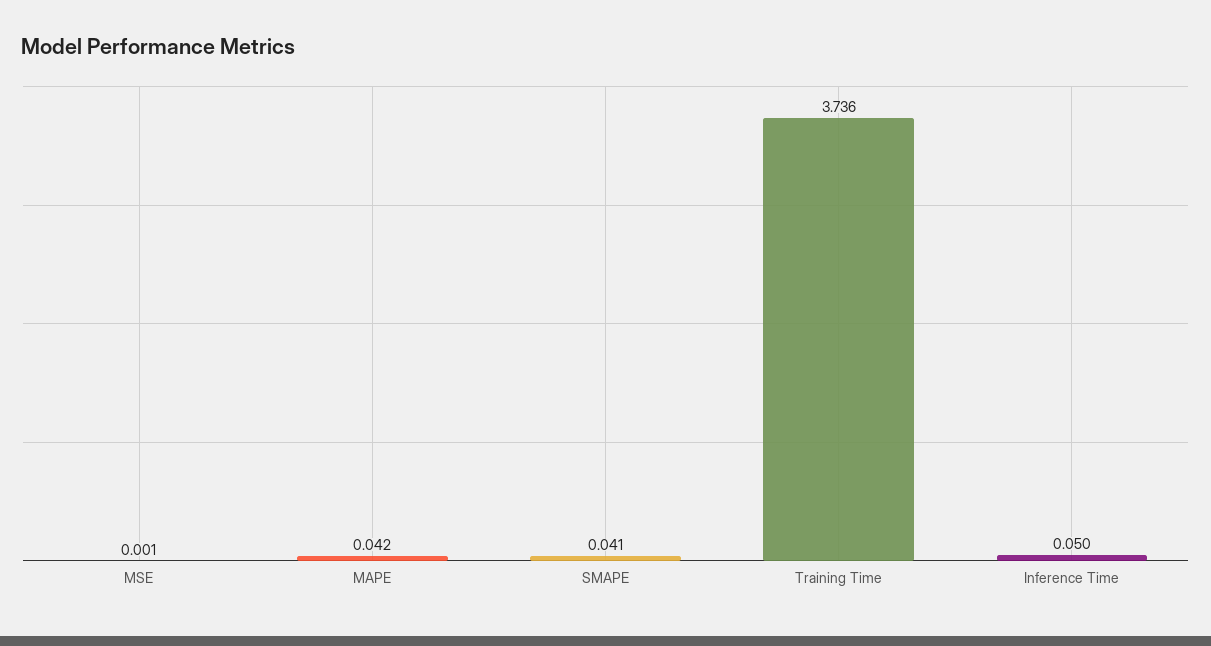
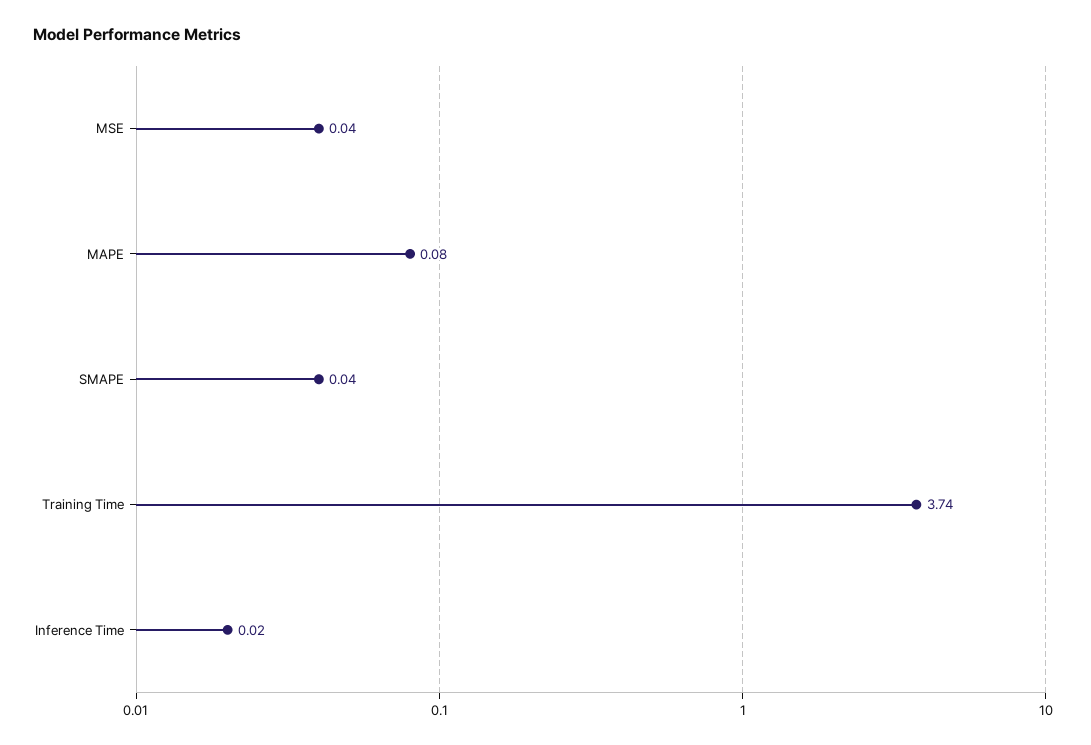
  {
-   "MSE": 0.001,
+   "MSE": 0.04,
-   "MAPE": 0.042,
+   "MAPE": 0.08,
    "SMAPE": 0.041,
    "Training Time": 3.736,
-   "Inference Time": 0.05
+   "Inference Time": 0.02
  }

